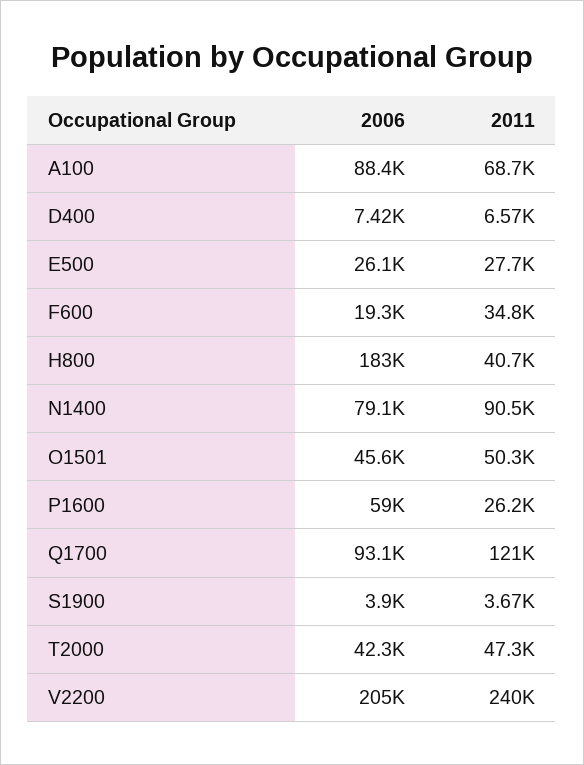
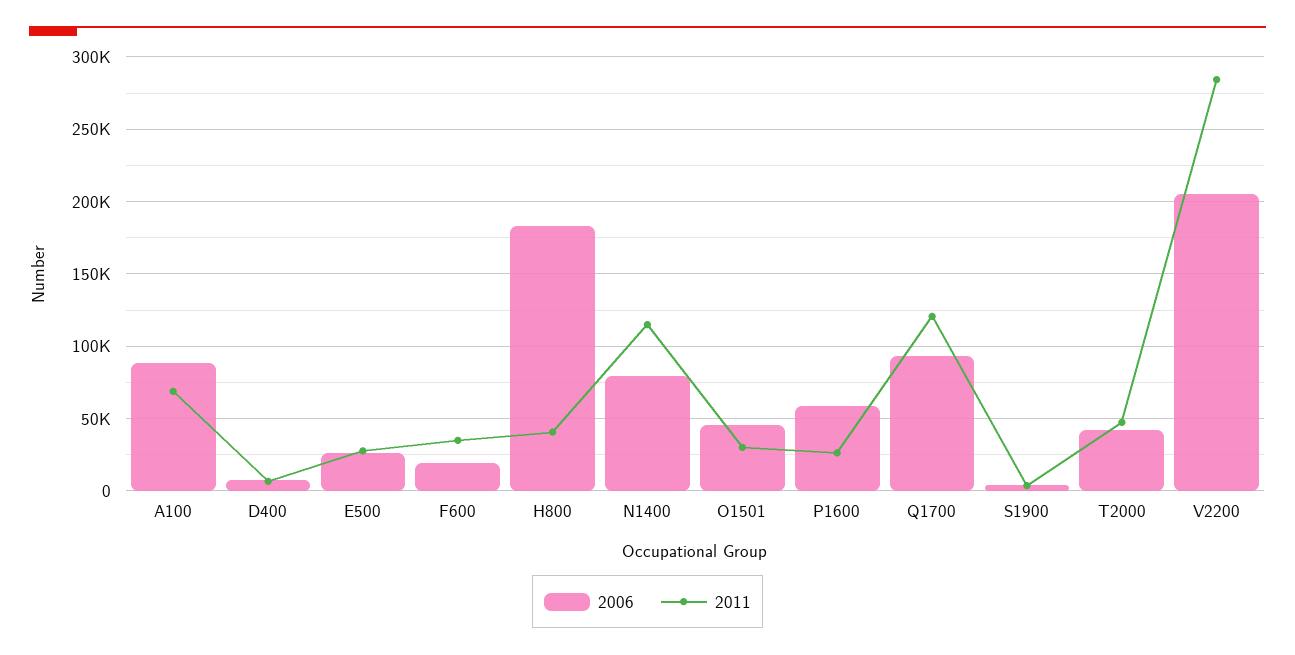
  {
    "2006": {
      "A100": 88400,
      "D400": 7420,
      "E500": 26100,
      "F600": 19300,
      "H800": 183000,
      "N1400": 79100,
      "O1501": 45600,
      "P1600": 59000,
      "Q1700": 93100,
      "S1900": 3900,
      "T2000": 42300,
      "V2200": 205000
    },
    "2011": {
      "A100": 68700,
      "D400": 6570,
      "E500": 27700,
      "F600": 34800,
      "H800": 40700,
-     "N1400": 90500,
+     "N1400": 115000,
-     "O1501": 50300,
+     "O1501": 30000,
      "P1600": 26200,
      "Q1700": 121000,
      "S1900": 3670,
      "T2000": 47300,
-     "V2200": 240000
+     "V2200": 285000
    }
  }

